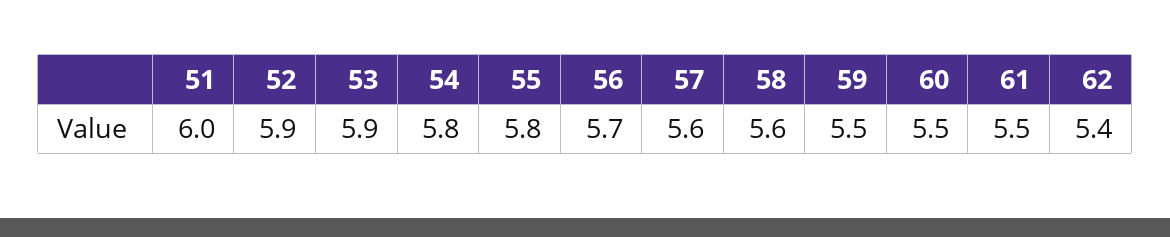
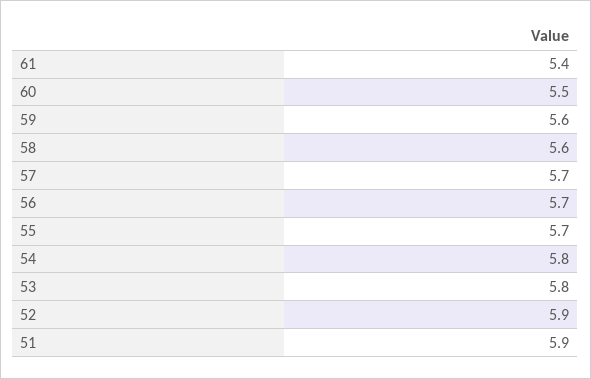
  {
-   "51": 6,
+   "51": 5.9,
    "52": 5.9,
-   "53": 5.9,
+   "53": 5.8,
    "54": 5.8,
-   "55": 5.8,
+   "55": 5.7,
    "56": 5.7,
-   "57": 5.6,
+   "57": 5.7,
    "58": 5.6,
-   "59": 5.5,
+   "59": 5.6,
    "60": 5.5,
-   "61": 5.5,
+   "61": 5.4
-   "62": 5.4
  }

